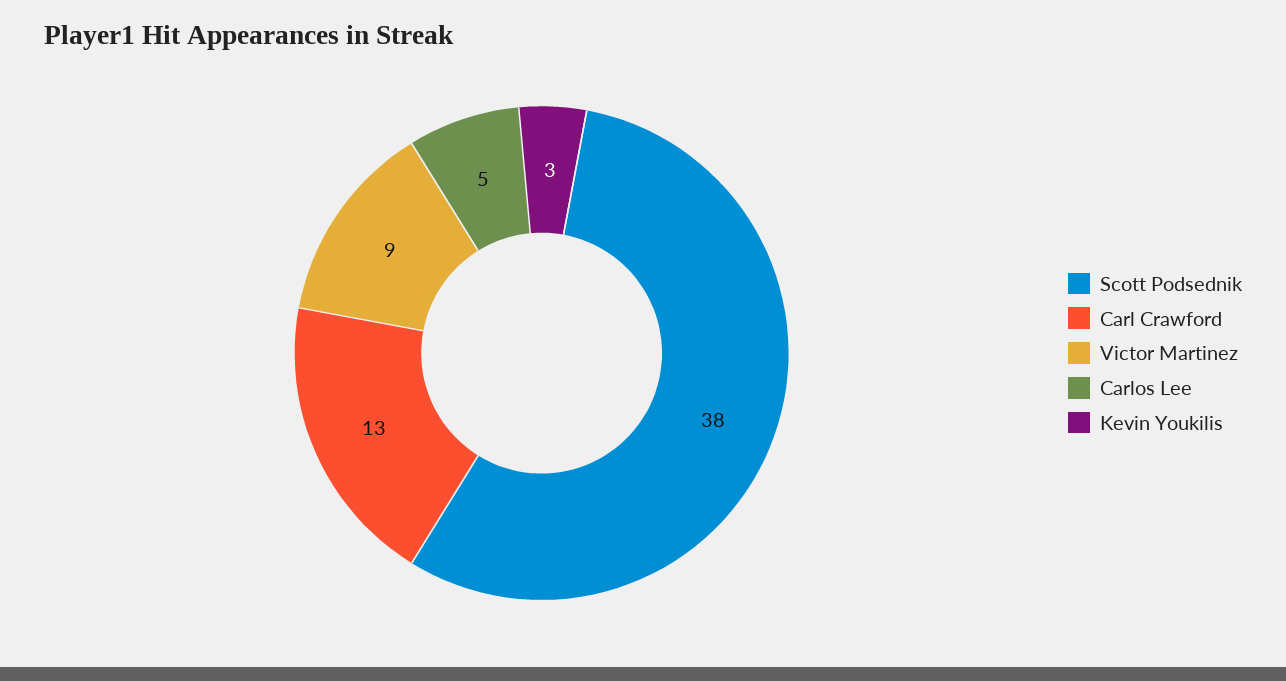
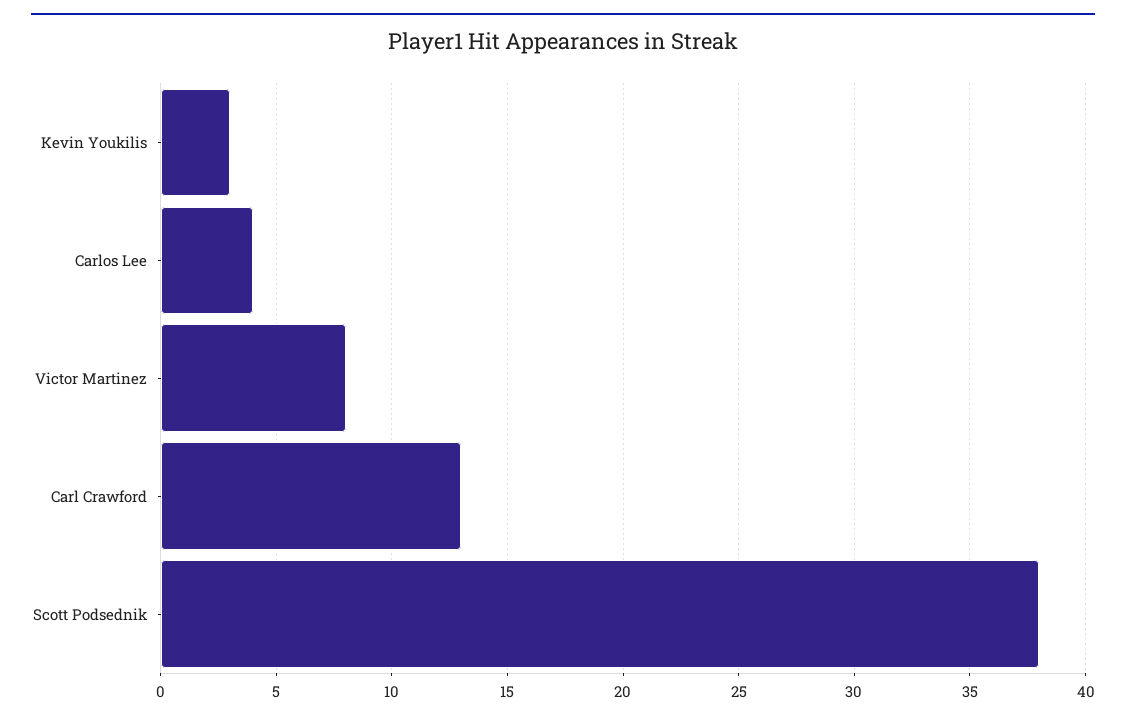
  {
    "Scott Podsednik": 38,
    "Carl Crawford": 13,
-   "Victor Martinez": 9,
+   "Victor Martinez": 8,
-   "Carlos Lee": 5,
+   "Carlos Lee": 4,
    "Kevin Youkilis": 3
  }

